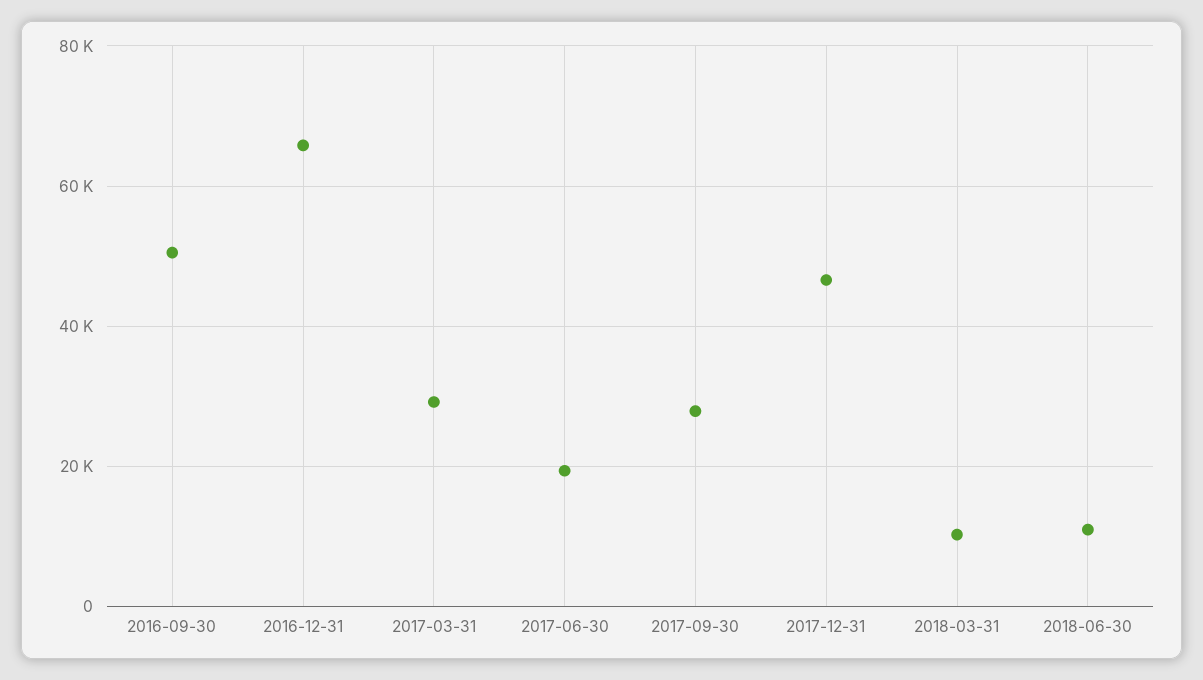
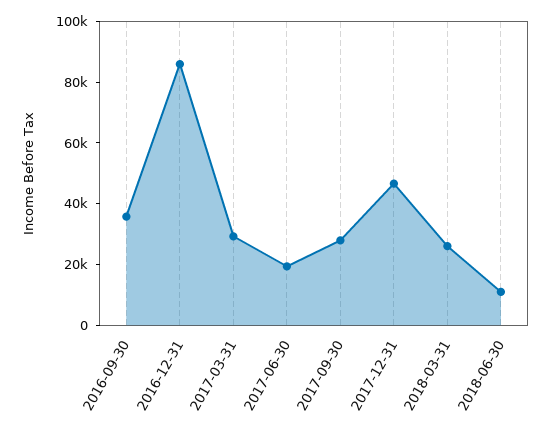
  {
-   "2016-09-30": 50000,
+   "2016-09-30": 35000,
-   "2016-12-31": 66000,
+   "2016-12-31": 85000,
    "2017-03-31": 30000,
    "2017-06-30": 20000,
    "2017-09-30": 28000,
    "2017-12-31": 46000,
-   "2018-03-31": 10000,
+   "2018-03-31": 25000,
    "2018-06-30": 12000
  }

